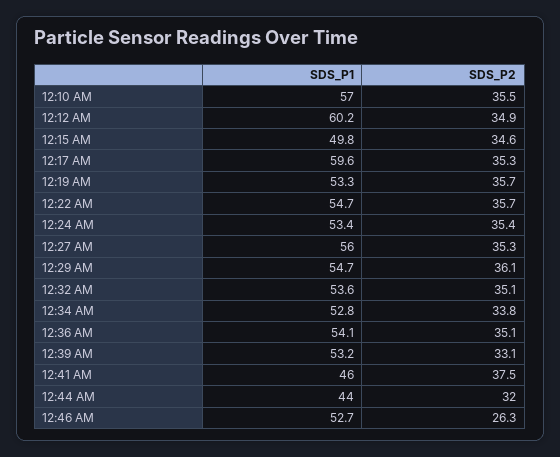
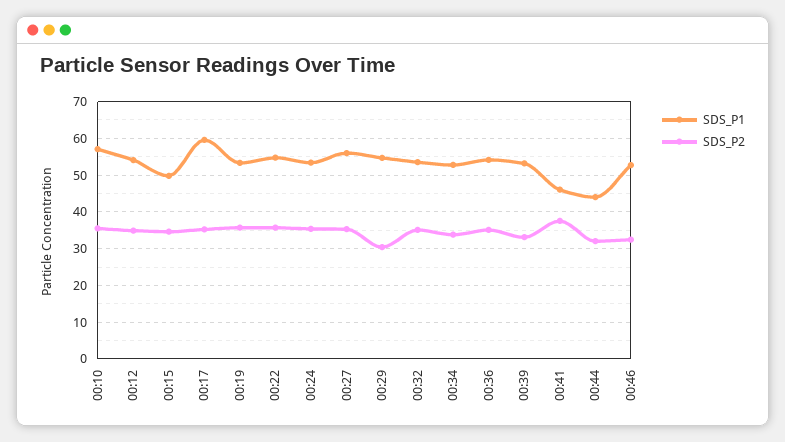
  {
    "SDS_P1": {
      "12:10 AM": 57,
-     "12:12 AM": 60.2,
+     "12:12 AM": 54,
      "12:15 AM": 49.8,
      "12:17 AM": 59.6,
      "12:19 AM": 53.3,
      "12:22 AM": 54.7,
      "12:24 AM": 53.4,
      "12:27 AM": 56,
      "12:29 AM": 54.7,
      "12:32 AM": 53.6,
      "12:34 AM": 52.8,
      "12:36 AM": 54.1,
      "12:39 AM": 53.2,
      "12:41 AM": 46,
      "12:44 AM": 44,
      "12:46 AM": 52.7
    },
    "SDS_P2": {
      "12:10 AM": 35.5,
      "12:12 AM": 34.9,
      "12:15 AM": 34.6,
      "12:17 AM": 35.3,
      "12:19 AM": 35.7,
      "12:22 AM": 35.7,
      "12:24 AM": 35.4,
      "12:27 AM": 35.3,
-     "12:29 AM": 36.1,
+     "12:29 AM": 30,
      "12:32 AM": 35.1,
      "12:34 AM": 33.8,
      "12:36 AM": 35.1,
      "12:39 AM": 33.1,
      "12:41 AM": 37.5,
      "12:44 AM": 32,
-     "12:46 AM": 26.3
+     "12:46 AM": 32
    }
  }

